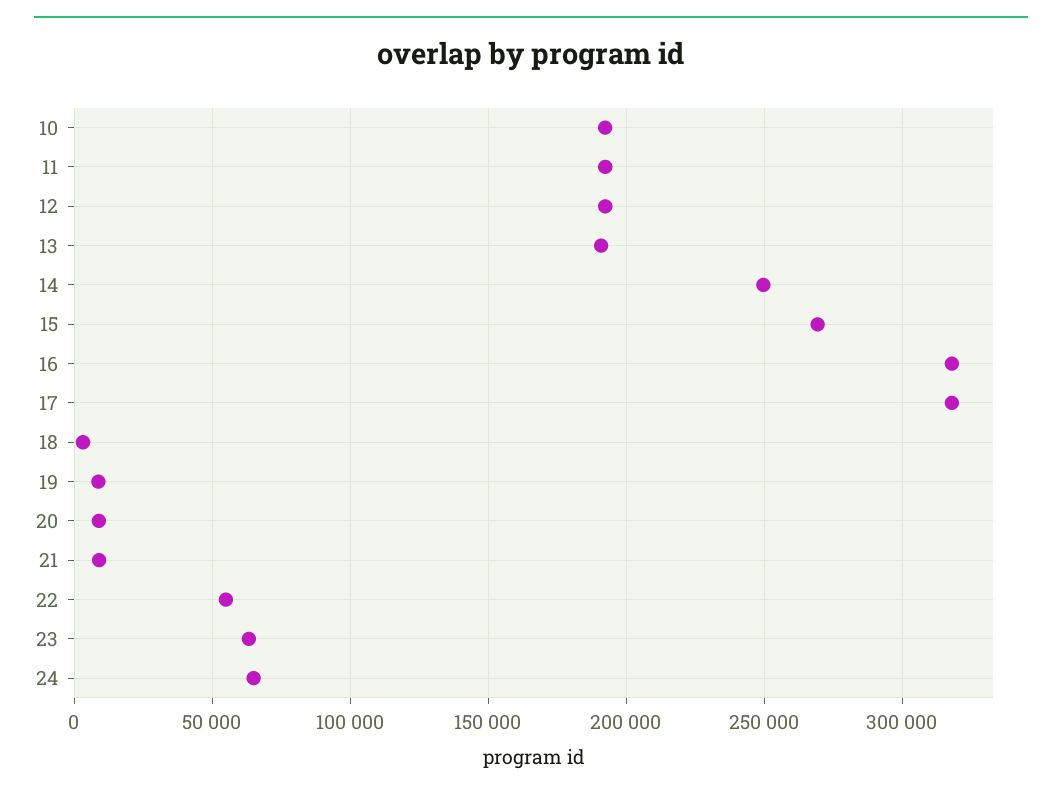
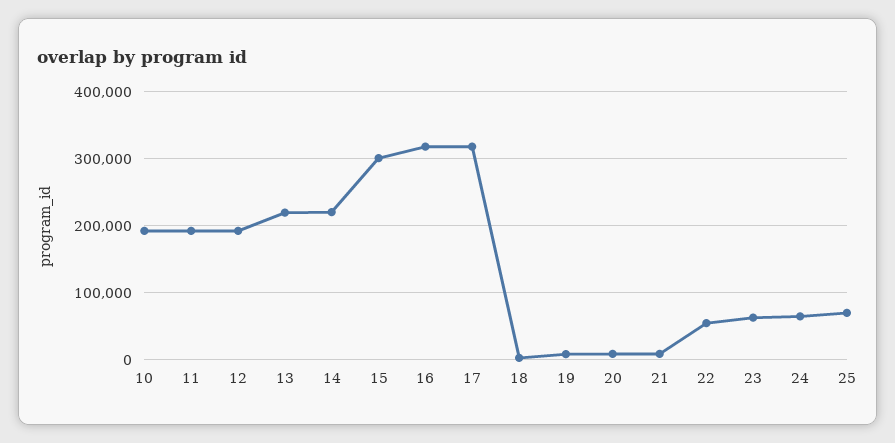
  {
    "10": 190000,
    "11": 190000,
    "12": 190000,
-   "13": 190000,
+   "13": 220000,
-   "14": 250000,
+   "14": 220000,
-   "15": 270000,
+   "15": 300000,
    "16": 320000,
    "17": 320000,
    "18": 5000,
    "19": 10000,
    "20": 10000,
    "21": 10000,
    "22": 55000,
    "23": 65000,
-   "24": 65000
+   "24": 65000,
+   "25": 70000
  }

